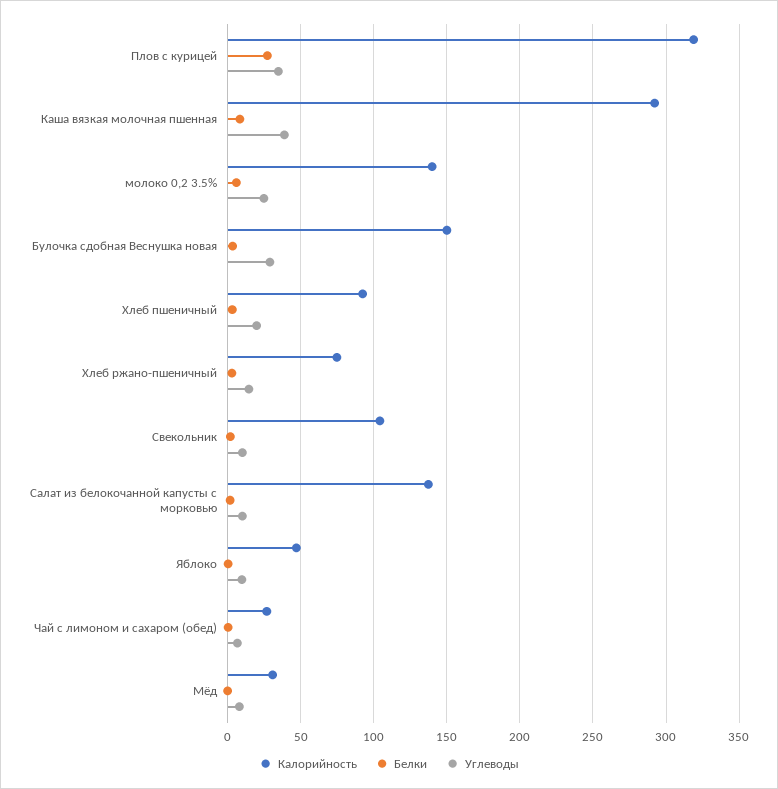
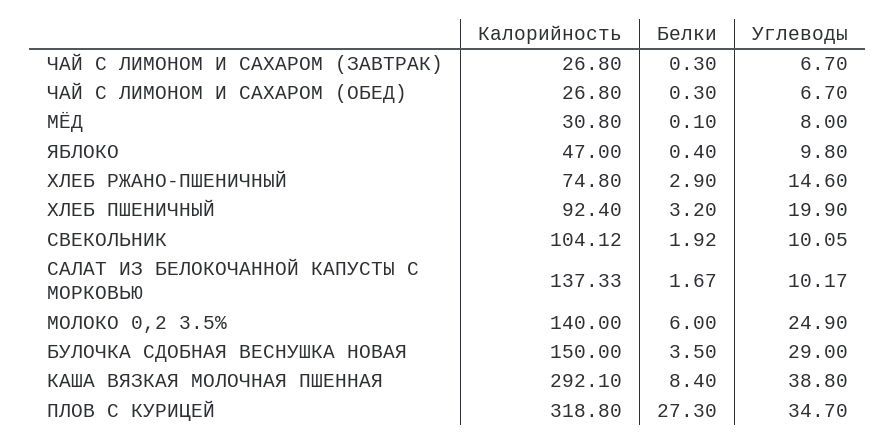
  {
    "Калорийность": {
      "Плов с курицей": 318.8,
      "Каша вязкая молочная пшенная": 292.1,
      "молоко 0,2 3.5%": 140,
      "Булочка сдобная Веснушка новая": 150,
      "Хлеб пшеничный": 92.4,
      "Хлеб ржано-пшеничный": 74.8,
      "Свекольник": 104.12,
      "Салат из белокочанной капусты с морковью": 137.33,
      "Яблоко": 47,
      "Чай с лимоном и сахаром (обед)": 26.8,
-     "Мёд": 30.8
+     "Мёд": 30.8,
+     "ЧАЙ С ЛИМОНОМ И САХАРОМ (ЗАВТРАК)": 26.8
    },
    "Белки": {
      "Плов с курицей": 27.3,
      "Каша вязкая молочная пшенная": 8.4,
      "молоко 0,2 3.5%": 6,
      "Булочка сдобная Веснушка новая": 3.5,
      "Хлеб пшеничный": 3.2,
      "Хлеб ржано-пшеничный": 2.9,
      "Свекольник": 1.92,
      "Салат из белокочанной капусты с морковью": 1.67,
      "Яблоко": 0.4,
      "Чай с лимоном и сахаром (обед)": 0.3,
-     "Мёд": 0.1
+     "Мёд": 0.1,
+     "ЧАЙ С ЛИМОНОМ И САХАРОМ (ЗАВТРАК)": 0.3
    },
    "Углеводы": {
      "Плов с курицей": 34.7,
      "Каша вязкая молочная пшенная": 38.8,
      "молоко 0,2 3.5%": 24.9,
      "Булочка сдобная Веснушка новая": 29,
      "Хлеб пшеничный": 19.9,
      "Хлеб ржано-пшеничный": 14.6,
      "Свекольник": 10.05,
      "Салат из белокочанной капусты с морковью": 10.17,
      "Яблоко": 9.8,
      "Чай с лимоном и сахаром (обед)": 6.7,
-     "Мёд": 8
+     "Мёд": 8,
+     "ЧАЙ С ЛИМОНОМ И САХАРОМ (ЗАВТРАК)": 6.7
    }
  }

